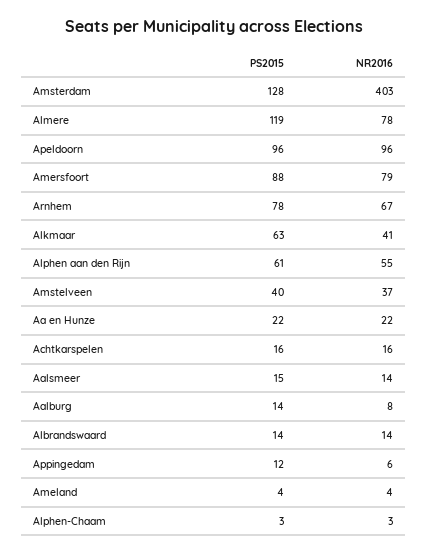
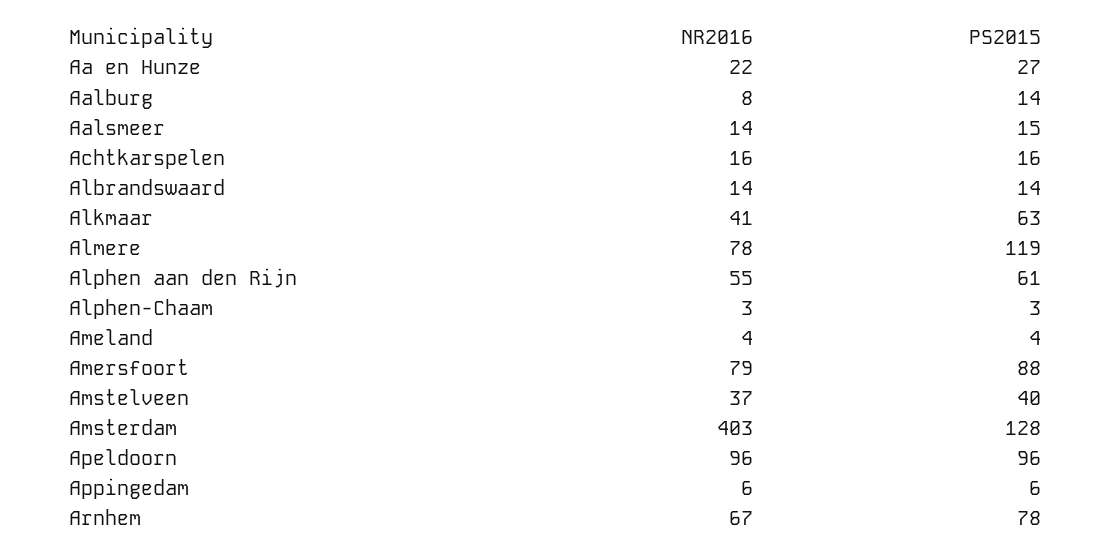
  {
    "PS2015": {
      "Amsterdam": 128,
      "Almere": 119,
      "Apeldoorn": 96,
      "Amersfoort": 88,
      "Arnhem": 78,
      "Alkmaar": 63,
      "Alphen aan den Rijn": 61,
      "Amstelveen": 40,
-     "Aa en Hunze": 22,
+     "Aa en Hunze": 27,
      "Achtkarspelen": 16,
      "Aalsmeer": 15,
      "Aalburg": 14,
      "Albrandswaard": 14,
-     "Appingedam": 12,
+     "Appingedam": 6,
      "Ameland": 4,
      "Alphen-Chaam": 3
    },
    "NR2016": {
      "Amsterdam": 403,
      "Almere": 78,
      "Apeldoorn": 96,
      "Amersfoort": 79,
      "Arnhem": 67,
      "Alkmaar": 41,
      "Alphen aan den Rijn": 55,
      "Amstelveen": 37,
      "Aa en Hunze": 22,
      "Achtkarspelen": 16,
      "Aalsmeer": 14,
      "Aalburg": 8,
      "Albrandswaard": 14,
      "Appingedam": 6,
      "Ameland": 4,
      "Alphen-Chaam": 3
    }
  }

